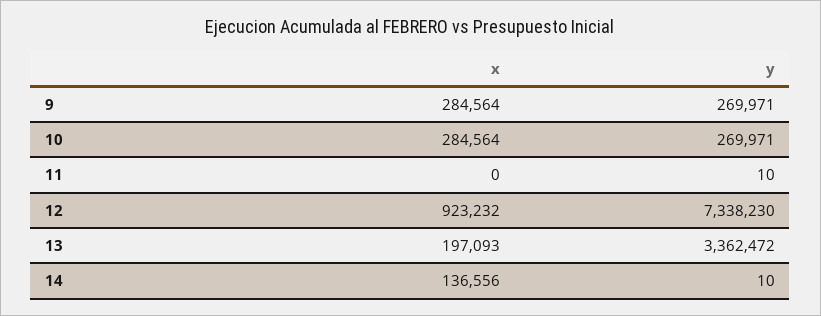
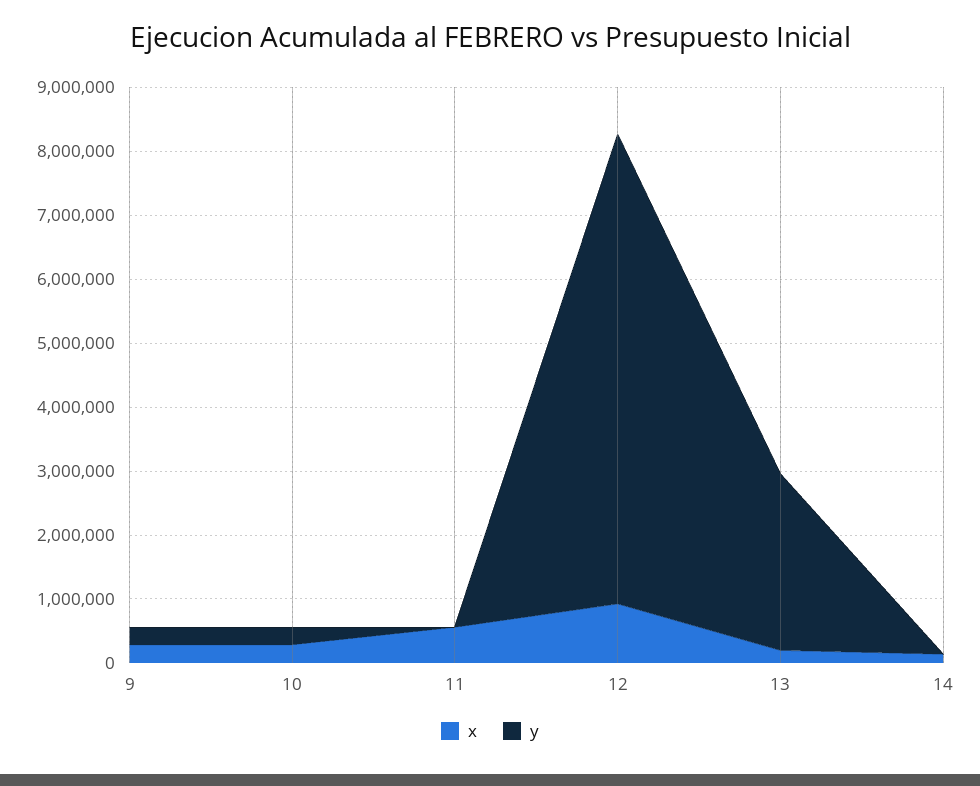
  {
    "x": {
      "9": 284564,
      "10": 284564,
-     "11": 0,
+     "11": 600000,
      "12": 923232,
      "13": 197093,
      "14": 136556
    },
    "y": {
      "9": 269971,
      "10": 269971,
      "11": 10,
      "12": 7338230,
-     "13": 3362472,
+     "13": 2800000,
      "14": 10
    }
  }

